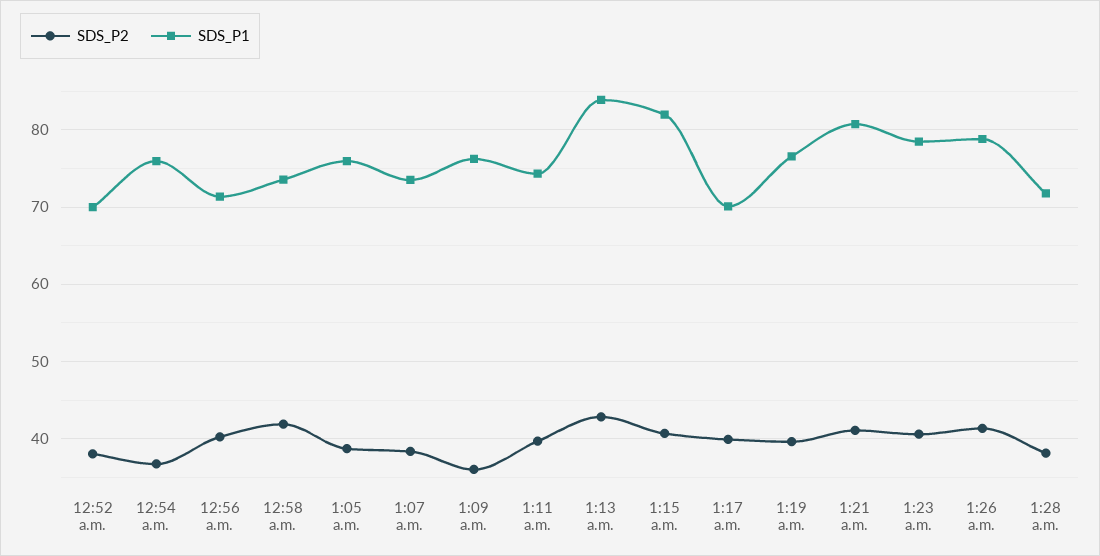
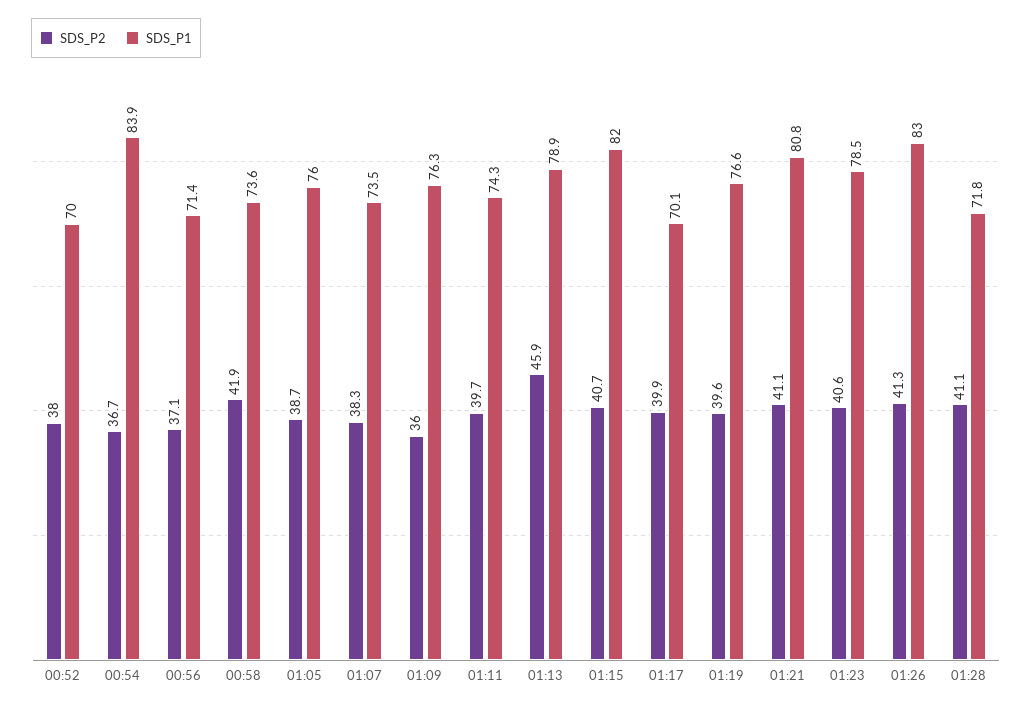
  {
    "SDS_P2": {
      "12:52 a.m.": 38,
      "12:54 a.m.": 36.7,
-     "12:56 a.m.": 40,
+     "12:56 a.m.": 37.1,
      "12:58 a.m.": 41.9,
      "1:05 a.m.": 38.7,
      "1:07 a.m.": 38.3,
      "1:09 a.m.": 36,
      "1:11 a.m.": 39.7,
-     "1:13 a.m.": 43,
+     "1:13 a.m.": 45.9,
      "1:15 a.m.": 40.7,
      "1:17 a.m.": 39.9,
      "1:19 a.m.": 39.6,
      "1:21 a.m.": 41.1,
      "1:23 a.m.": 40.6,
      "1:26 a.m.": 41.3,
-     "1:28 a.m.": 38
+     "1:28 a.m.": 41.1
    },
    "SDS_P1": {
      "12:52 a.m.": 70,
-     "12:54 a.m.": 76,
+     "12:54 a.m.": 83.9,
      "12:56 a.m.": 71.4,
      "12:58 a.m.": 73.6,
      "1:05 a.m.": 76,
      "1:07 a.m.": 73.5,
      "1:09 a.m.": 76.3,
      "1:11 a.m.": 74.3,
-     "1:13 a.m.": 84,
+     "1:13 a.m.": 78.9,
      "1:15 a.m.": 82,
      "1:17 a.m.": 70.1,
      "1:19 a.m.": 76.6,
      "1:21 a.m.": 80.8,
      "1:23 a.m.": 78.5,
-     "1:26 a.m.": 79,
+     "1:26 a.m.": 83,
      "1:28 a.m.": 71.8
    }
  }

